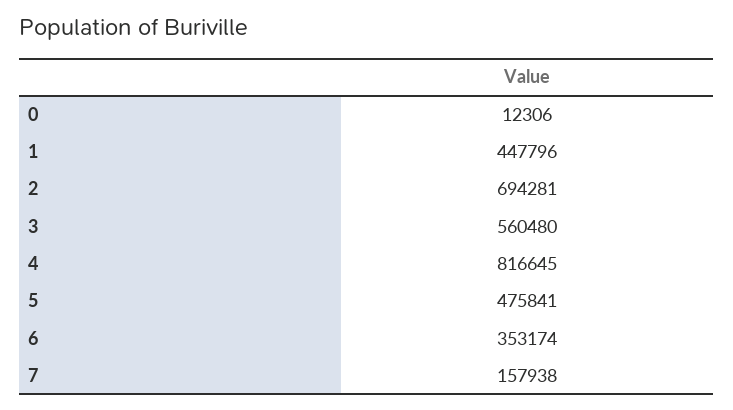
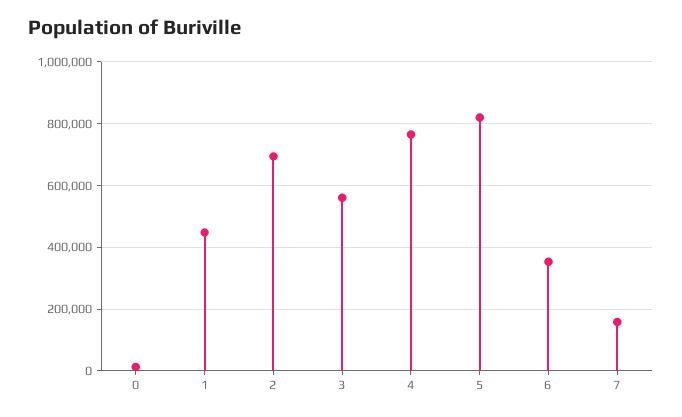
  {
    "0": 12306,
    "1": 447796,
    "2": 694281,
    "3": 560480,
-   "4": 816645,
+   "4": 760000,
-   "5": 475841,
+   "5": 820000,
    "6": 353174,
    "7": 157938
  }

